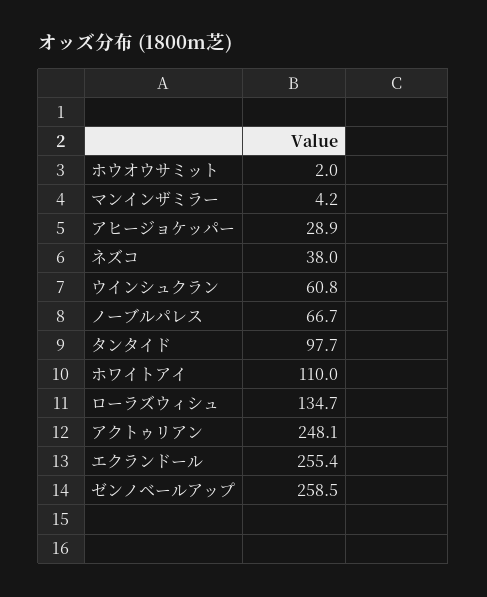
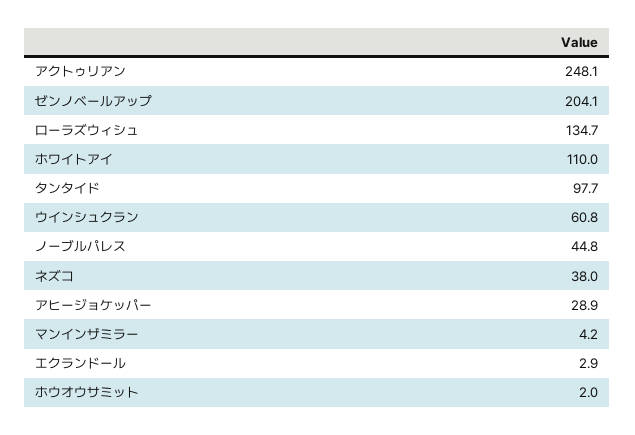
  {
    "ホウオウサミット": 2,
    "マンインザミラー": 4.2,
    "アヒージョケッパー": 28.9,
    "ネズコ": 38,
    "ウインシュクラン": 60.8,
-   "ノーブルパレス": 66.7,
+   "ノーブルパレス": 44.8,
    "タンタイド": 97.7,
    "ホワイトアイ": 110,
    "ローラズウィシュ": 134.7,
    "アクトゥリアン": 248.1,
-   "エクランドール": 255.4,
+   "エクランドール": 2.9,
-   "ゼンノベールアップ": 258.5
+   "ゼンノベールアップ": 204.1
  }

